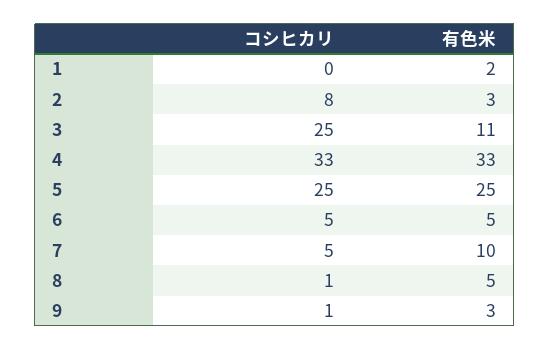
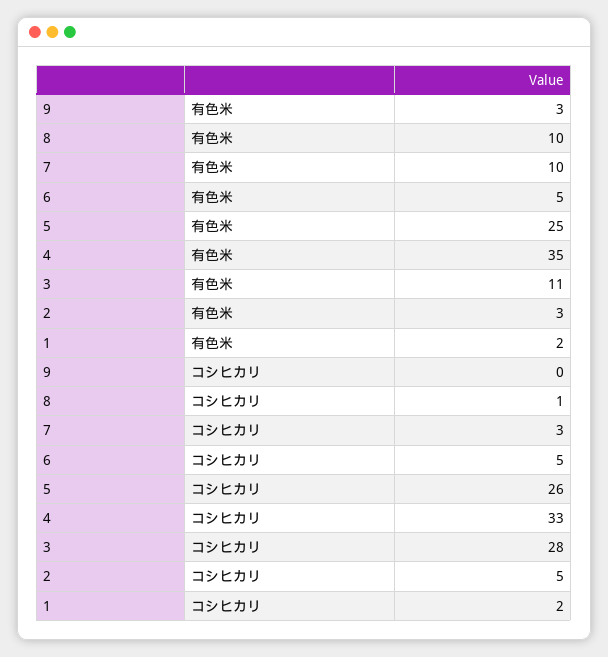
  {
    "コシヒカリ": {
-     "1": 0,
+     "1": 2,
-     "2": 8,
+     "2": 5,
-     "3": 25,
+     "3": 28,
      "4": 33,
-     "5": 25,
+     "5": 26,
      "6": 5,
-     "7": 5,
+     "7": 3,
      "8": 1,
-     "9": 1
+     "9": 0
    },
    "有色米": {
      "1": 2,
      "2": 3,
      "3": 11,
-     "4": 33,
+     "4": 35,
      "5": 25,
      "6": 5,
      "7": 10,
-     "8": 5,
+     "8": 10,
      "9": 3
    }
  }

